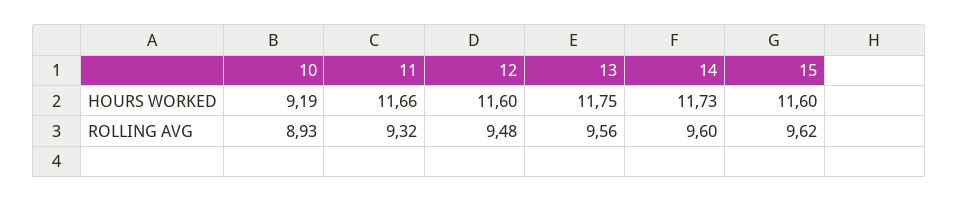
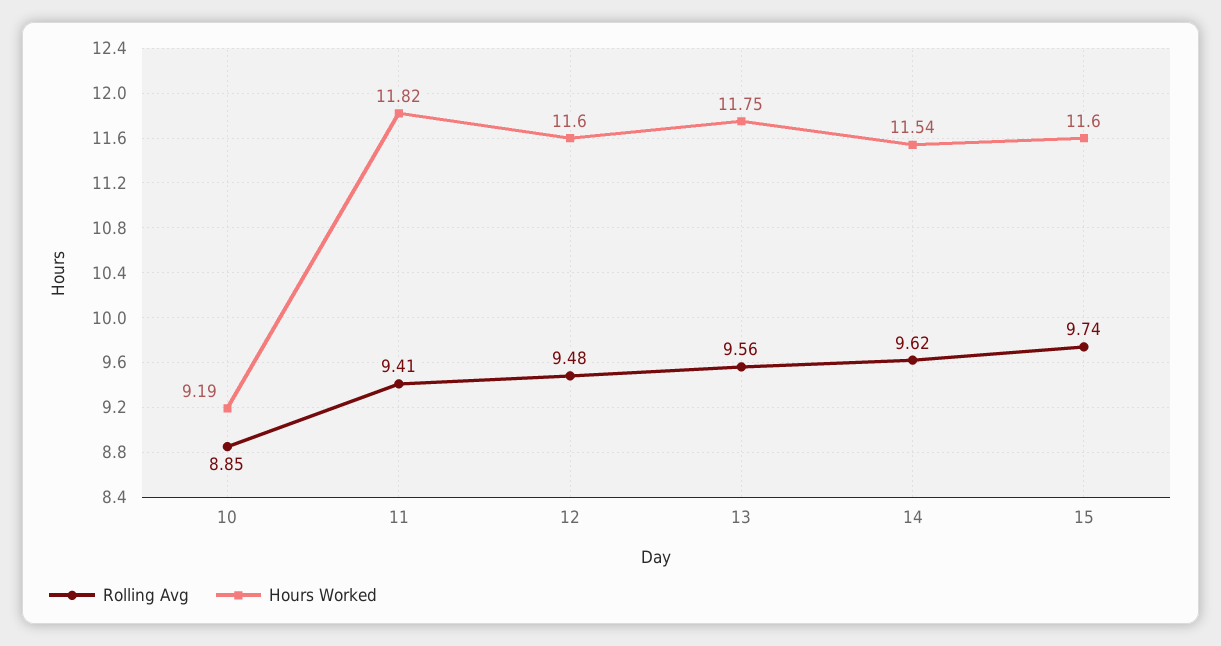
  {
    "HOURS WORKED": {
      "10": 9.19,
-     "11": 11.66,
+     "11": 11.82,
      "12": 11.6,
      "13": 11.75,
-     "14": 11.73,
+     "14": 11.54,
      "15": 11.6
    },
    "ROLLING AVG": {
-     "10": 8.93,
+     "10": 8.85,
-     "11": 9.32,
+     "11": 9.41,
      "12": 9.48,
      "13": 9.56,
-     "14": 9.6,
+     "14": 9.62,
-     "15": 9.62
+     "15": 9.74
    }
  }

